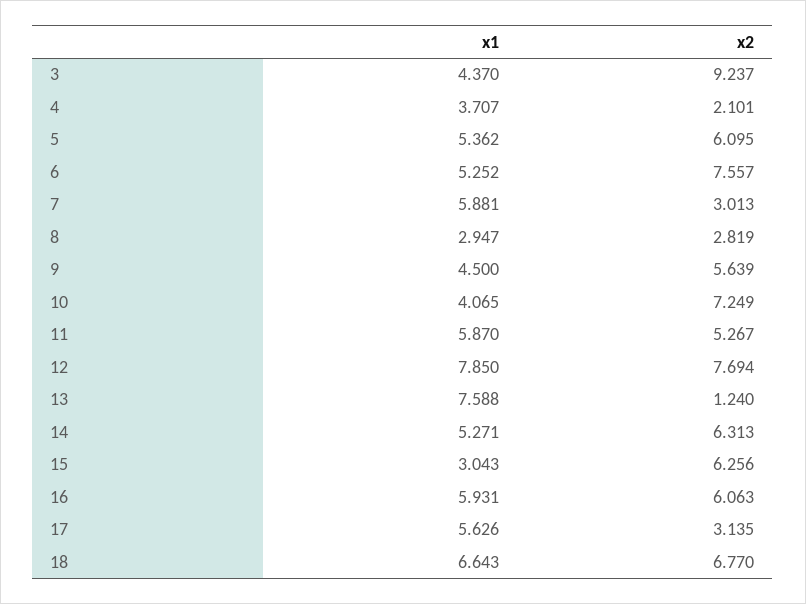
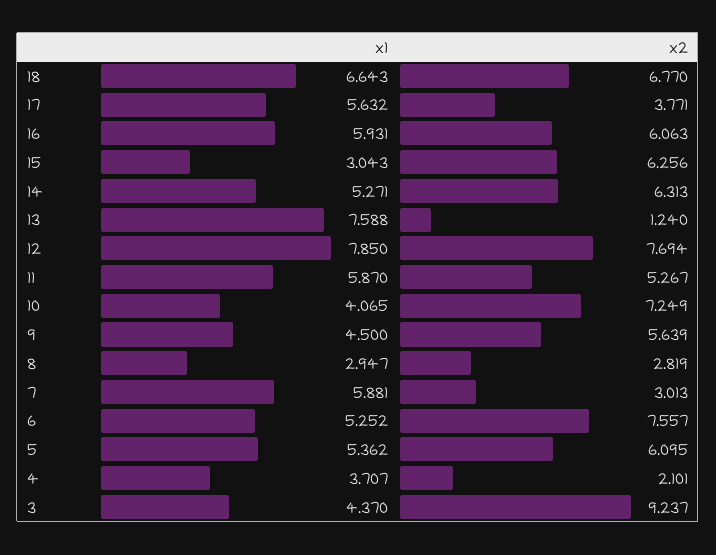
  {
    "x1": {
      "3": 4.37,
      "4": 3.707,
      "5": 5.362,
      "6": 5.252,
      "7": 5.881,
      "8": 2.947,
      "9": 4.5,
      "10": 4.065,
      "11": 5.87,
      "12": 7.85,
      "13": 7.588,
      "14": 5.271,
      "15": 3.043,
      "16": 5.931,
-     "17": 5.626,
+     "17": 5.632,
      "18": 6.643
    },
    "x2": {
      "3": 9.237,
      "4": 2.101,
      "5": 6.095,
      "6": 7.557,
      "7": 3.013,
      "8": 2.819,
      "9": 5.639,
      "10": 7.249,
      "11": 5.267,
      "12": 7.694,
      "13": 1.24,
      "14": 6.313,
      "15": 6.256,
      "16": 6.063,
-     "17": 3.135,
+     "17": 3.771,
      "18": 6.77
    }
  }

